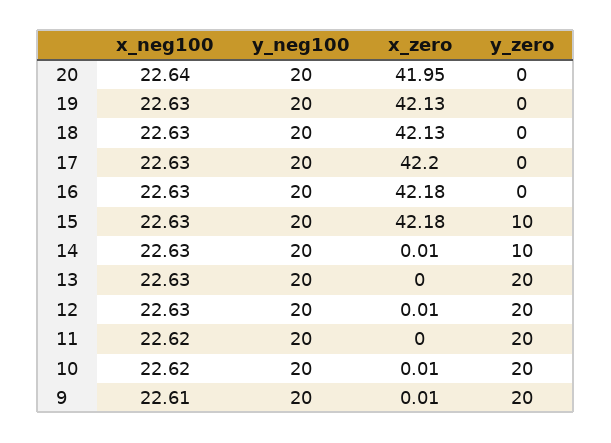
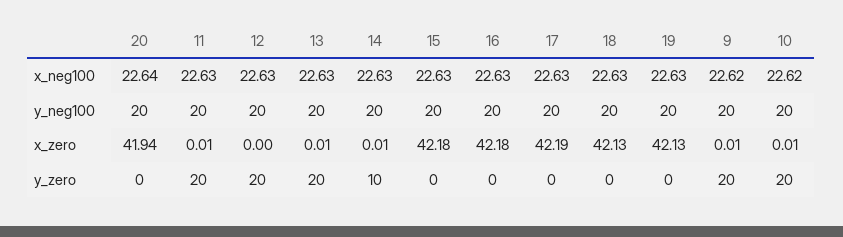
  {
    "x_neg100": {
      "20": 22.64,
      "19": 22.63,
      "18": 22.63,
      "17": 22.63,
      "16": 22.63,
      "15": 22.63,
      "14": 22.63,
      "13": 22.63,
      "12": 22.63,
-     "11": 22.62,
+     "11": 22.63,
      "10": 22.62,
-     "9": 22.61
+     "9": 22.62
    },
    "y_neg100": {
      "20": 20,
      "19": 20,
      "18": 20,
      "17": 20,
      "16": 20,
      "15": 20,
      "14": 20,
      "13": 20,
      "12": 20,
      "11": 20,
      "10": 20,
      "9": 20
    },
    "x_zero": {
-     "20": 41.95,
+     "20": 41.94,
      "19": 42.13,
      "18": 42.13,
-     "17": 42.2,
+     "17": 42.19,
      "16": 42.18,
      "15": 42.18,
      "14": 0.01,
-     "13": 0,
+     "13": 0.01,
-     "12": 0.01,
+     "12": 0,
-     "11": 0,
+     "11": 0.01,
      "10": 0.01,
      "9": 0.01
    },
    "y_zero": {
      "20": 0,
      "19": 0,
      "18": 0,
      "17": 0,
      "16": 0,
-     "15": 10,
+     "15": 0,
      "14": 10,
      "13": 20,
      "12": 20,
      "11": 20,
      "10": 20,
      "9": 20
    }
  }

